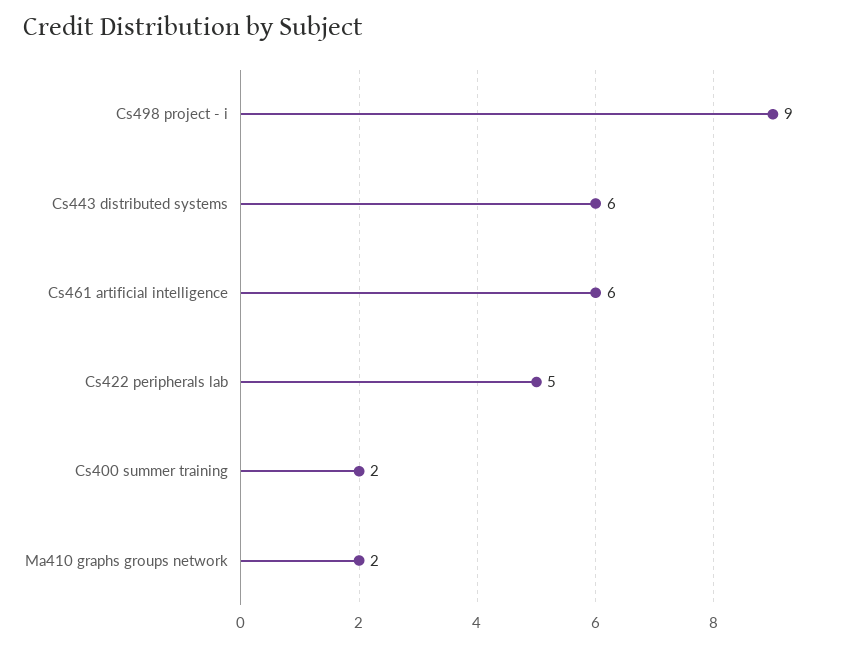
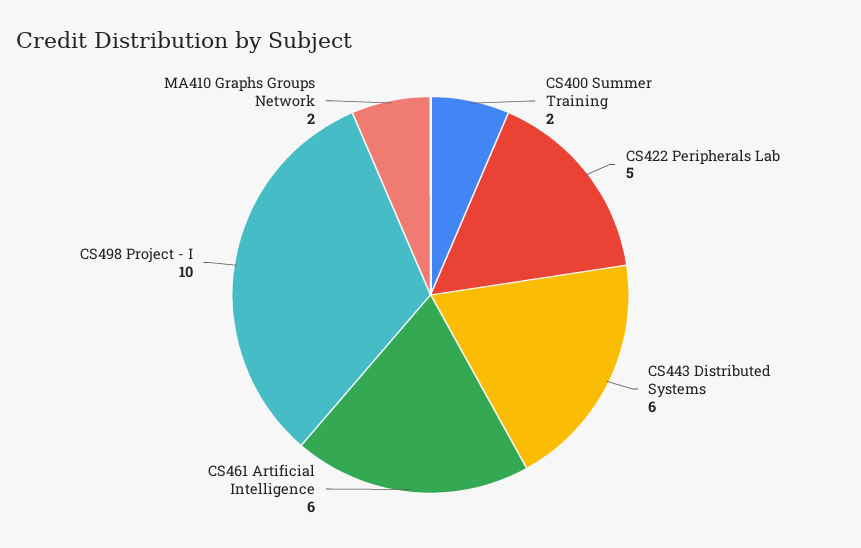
  {
-   "Cs498 project - i": 9,
+   "Cs498 project - i": 10,
    "Cs443 distributed systems": 6,
    "Cs461 artificial intelligence": 6,
    "Cs422 peripherals lab": 5,
    "Cs400 summer training": 2,
    "Ma410 graphs groups network": 2
  }

